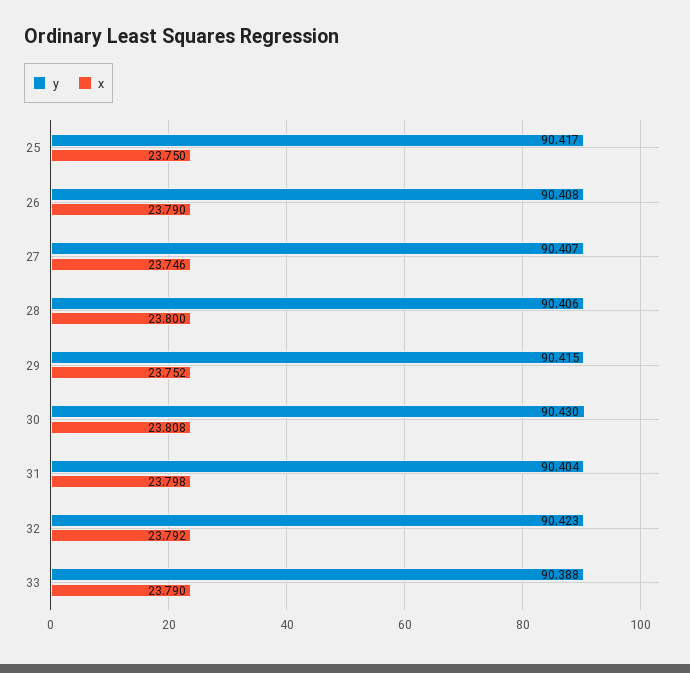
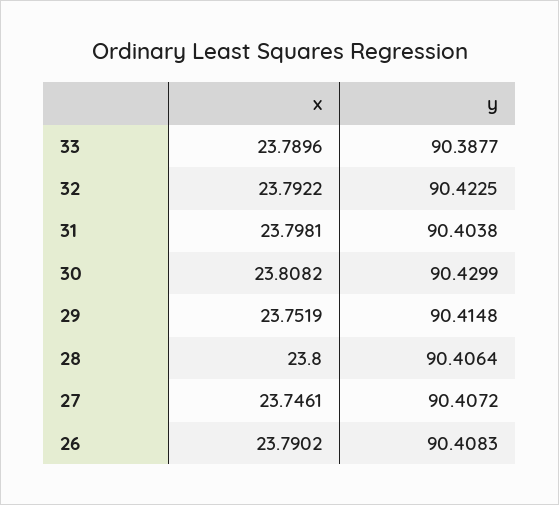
  {
    "y": {
-     "25": 90.417,
      "26": 90.4083,
      "27": 90.4072,
      "28": 90.4064,
      "29": 90.4148,
      "30": 90.4299,
      "31": 90.4038,
      "32": 90.4225,
      "33": 90.3877
    },
    "x": {
-     "25": 23.75,
      "26": 23.7902,
      "27": 23.7461,
      "28": 23.8,
      "29": 23.7519,
      "30": 23.8082,
      "31": 23.7981,
      "32": 23.7922,
      "33": 23.7896
    }
  }

